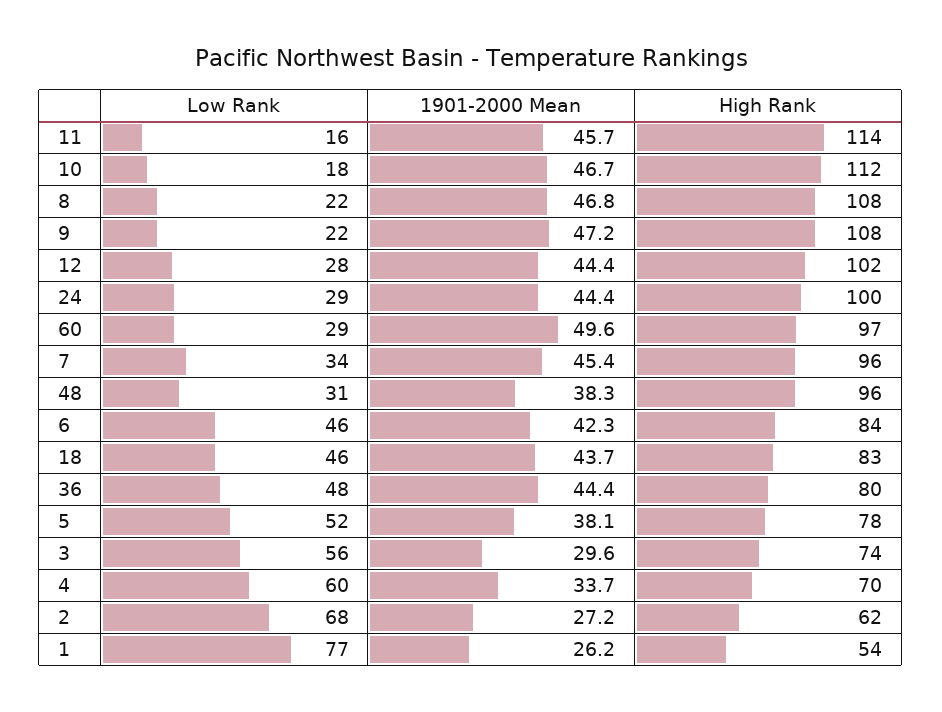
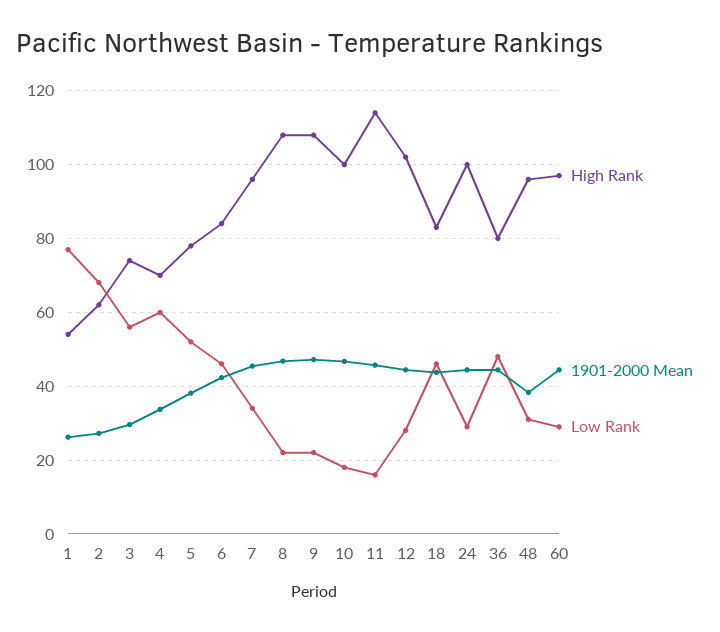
  {
    "Low Rank": {
      "11": 16,
      "10": 18,
      "8": 22,
      "9": 22,
      "12": 28,
      "24": 29,
      "60": 29,
      "7": 34,
      "48": 31,
      "6": 46,
      "18": 46,
      "36": 48,
      "5": 52,
      "3": 56,
      "4": 60,
      "2": 68,
      "1": 77
    },
    "1901-2000 Mean": {
      "11": 45.7,
      "10": 46.7,
      "8": 46.8,
      "9": 47.2,
      "12": 44.4,
      "24": 44.4,
-     "60": 49.6,
+     "60": 44,
      "7": 45.4,
      "48": 38.3,
      "6": 42.3,
      "18": 43.7,
      "36": 44.4,
      "5": 38.1,
      "3": 29.6,
      "4": 33.7,
      "2": 27.2,
      "1": 26.2
    },
    "High Rank": {
      "11": 114,
-     "10": 112,
+     "10": 100,
      "8": 108,
      "9": 108,
      "12": 102,
      "24": 100,
      "60": 97,
      "7": 96,
      "48": 96,
      "6": 84,
      "18": 83,
      "36": 80,
      "5": 78,
      "3": 74,
      "4": 70,
      "2": 62,
      "1": 54
    }
  }

